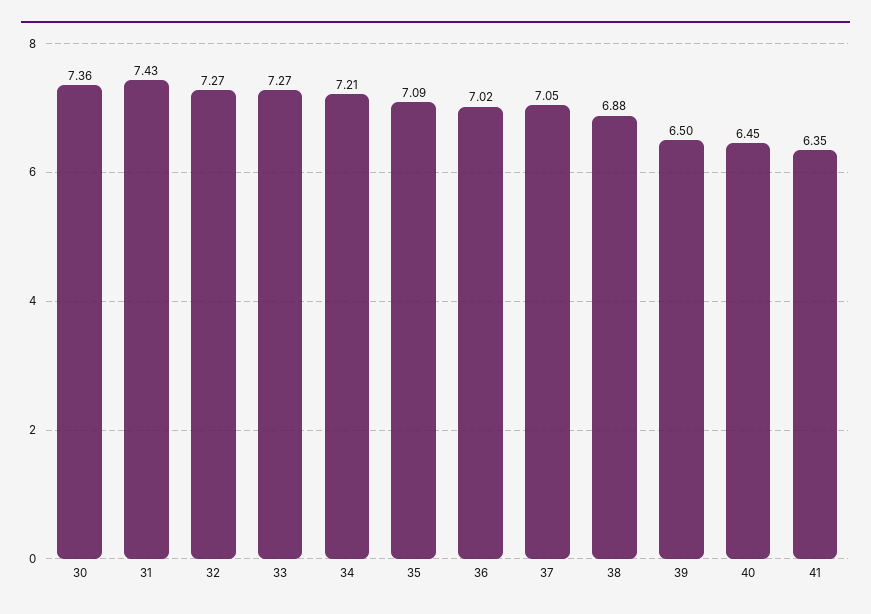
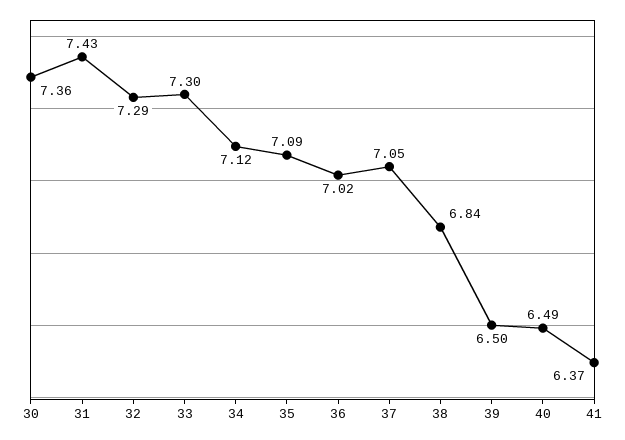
  {
    "30": 7.36,
    "31": 7.43,
-   "32": 7.27,
+   "32": 7.29,
-   "33": 7.27,
+   "33": 7.3,
-   "34": 7.21,
+   "34": 7.12,
    "35": 7.09,
    "36": 7.02,
    "37": 7.05,
-   "38": 6.88,
+   "38": 6.84,
    "39": 6.5,
-   "40": 6.45,
+   "40": 6.49,
-   "41": 6.35
+   "41": 6.37
  }

